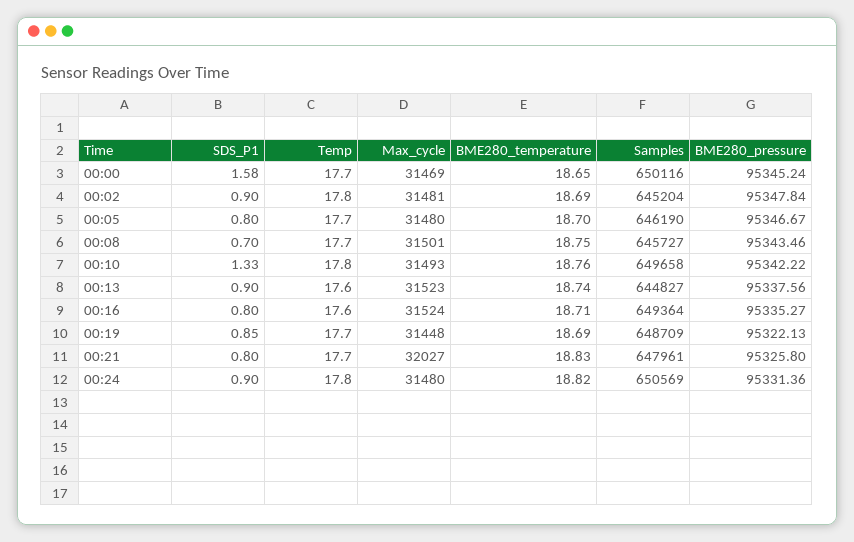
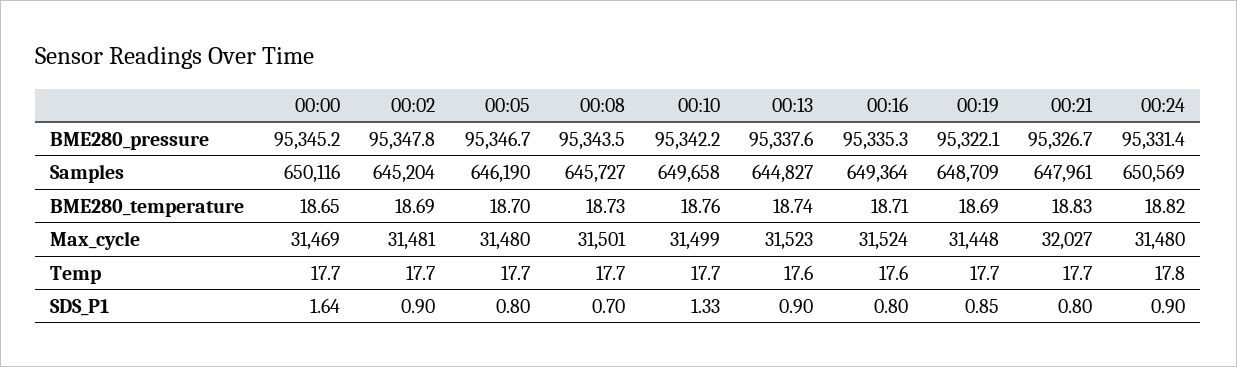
  {
    "SDS_P1": {
-     "00:00": 1.58,
+     "00:00": 1.64,
      "00:02": 0.9,
      "00:05": 0.8,
      "00:08": 0.7,
      "00:10": 1.33,
      "00:13": 0.9,
      "00:16": 0.8,
      "00:19": 0.85,
      "00:21": 0.8,
      "00:24": 0.9
    },
    "Temp": {
      "00:00": 17.7,
-     "00:02": 17.8,
+     "00:02": 17.7,
      "00:05": 17.7,
      "00:08": 17.7,
-     "00:10": 17.8,
+     "00:10": 17.7,
      "00:13": 17.6,
      "00:16": 17.6,
      "00:19": 17.7,
      "00:21": 17.7,
      "00:24": 17.8
    },
    "Max_cycle": {
      "00:00": 31469,
      "00:02": 31481,
      "00:05": 31480,
      "00:08": 31501,
-     "00:10": 31493,
+     "00:10": 31499,
      "00:13": 31523,
      "00:16": 31524,
      "00:19": 31448,
      "00:21": 32027,
      "00:24": 31480
    },
    "BME280_temperature": {
      "00:00": 18.65,
      "00:02": 18.69,
      "00:05": 18.7,
-     "00:08": 18.75,
+     "00:08": 18.73,
      "00:10": 18.76,
      "00:13": 18.74,
      "00:16": 18.71,
      "00:19": 18.69,
      "00:21": 18.83,
      "00:24": 18.82
    },
    "Samples": {
      "00:00": 650116,
      "00:02": 645204,
      "00:05": 646190,
      "00:08": 645727,
      "00:10": 649658,
      "00:13": 644827,
      "00:16": 649364,
      "00:19": 648709,
      "00:21": 647961,
      "00:24": 650569
    },
    "BME280_pressure": {
      "00:00": 95345.24,
      "00:02": 95347.84,
      "00:05": 95346.67,
      "00:08": 95343.46,
      "00:10": 95342.22,
      "00:13": 95337.56,
      "00:16": 95335.27,
      "00:19": 95322.13,
-     "00:21": 95325.8,
+     "00:21": 95326.7,
      "00:24": 95331.36
    }
  }

